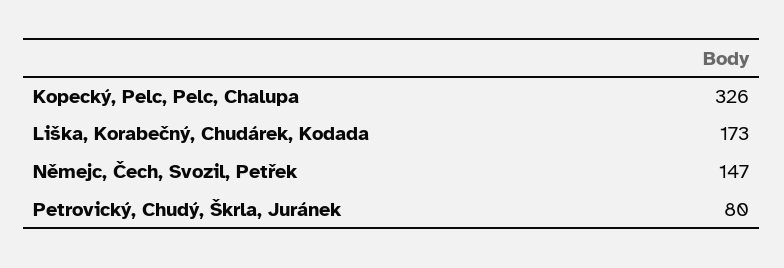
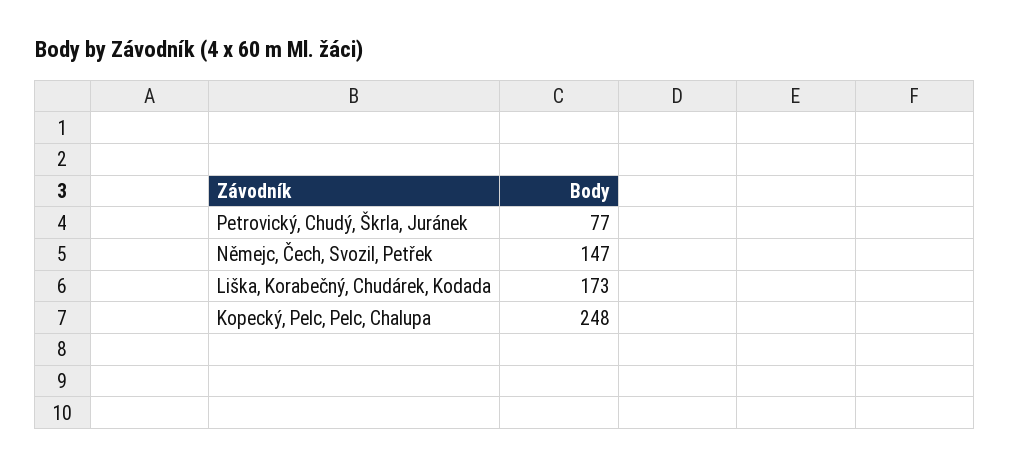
  {
-   "Kopecký, Pelc, Pelc, Chalupa": 326,
+   "Kopecký, Pelc, Pelc, Chalupa": 248,
    "Liška, Korabečný, Chudárek, Kodada": 173,
    "Němejc, Čech, Svozil, Petřek": 147,
-   "Petrovický, Chudý, Škrla, Juránek": 80
+   "Petrovický, Chudý, Škrla, Juránek": 77
  }

